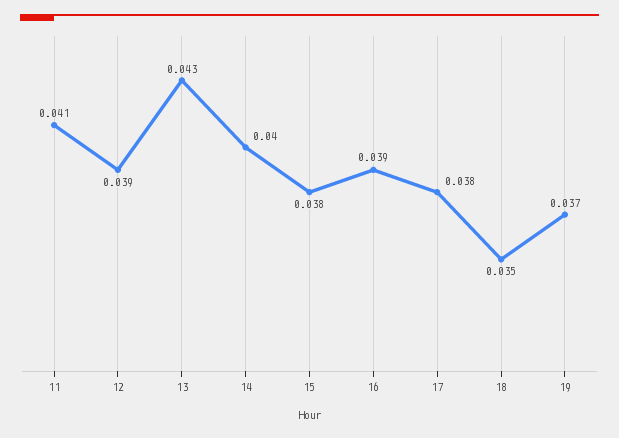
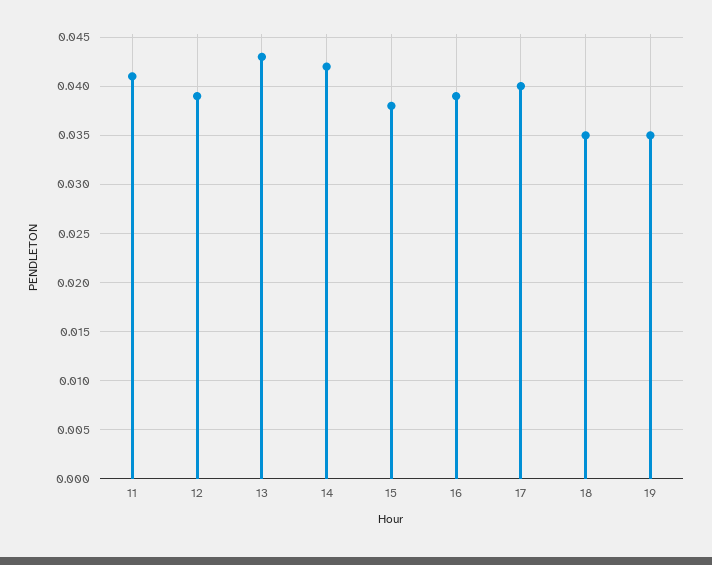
  {
    "11": 0.041,
    "12": 0.039,
    "13": 0.043,
-   "14": 0.04,
+   "14": 0.042,
    "15": 0.038,
    "16": 0.039,
-   "17": 0.038,
+   "17": 0.04,
    "18": 0.035,
-   "19": 0.037
+   "19": 0.035
  }

